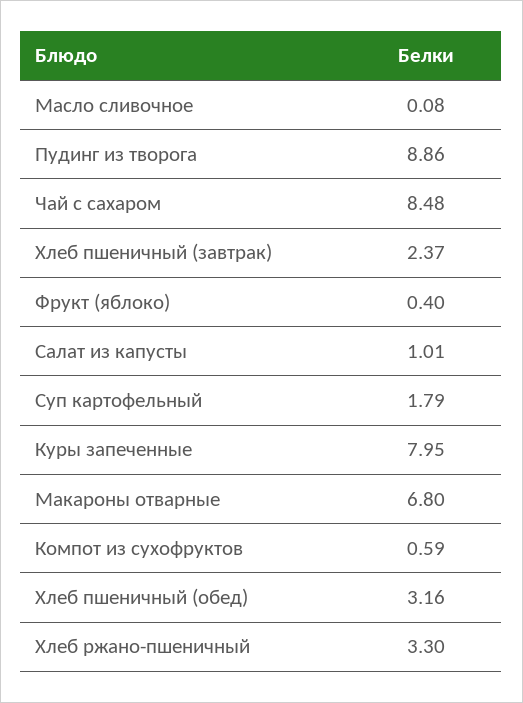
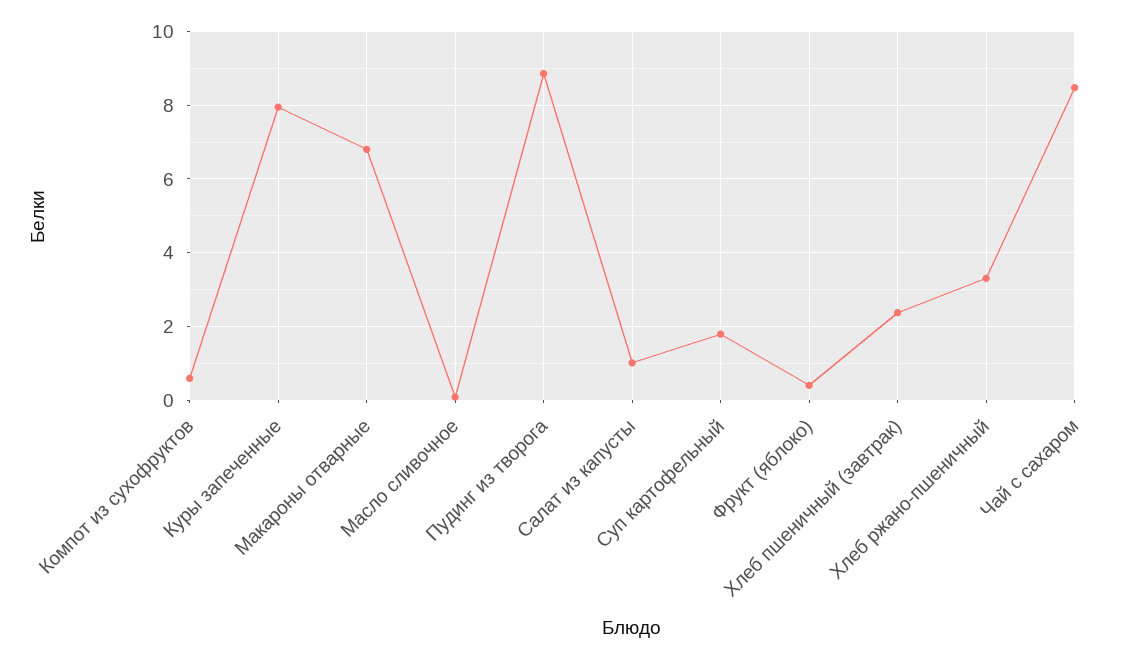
  {
    "Масло сливочное": 0.08,
    "Пудинг из творога": 8.86,
    "Чай с сахаром": 8.48,
    "Хлеб пшеничный (завтрак)": 2.37,
    "Фрукт (яблоко)": 0.4,
    "Салат из капусты": 1.01,
    "Суп картофельный": 1.79,
    "Куры запеченные": 7.95,
    "Макароны отварные": 6.8,
    "Компот из сухофруктов": 0.59,
-   "Хлеб пшеничный (обед)": 3.16,
    "Хлеб ржано-пшеничный": 3.3
  }

